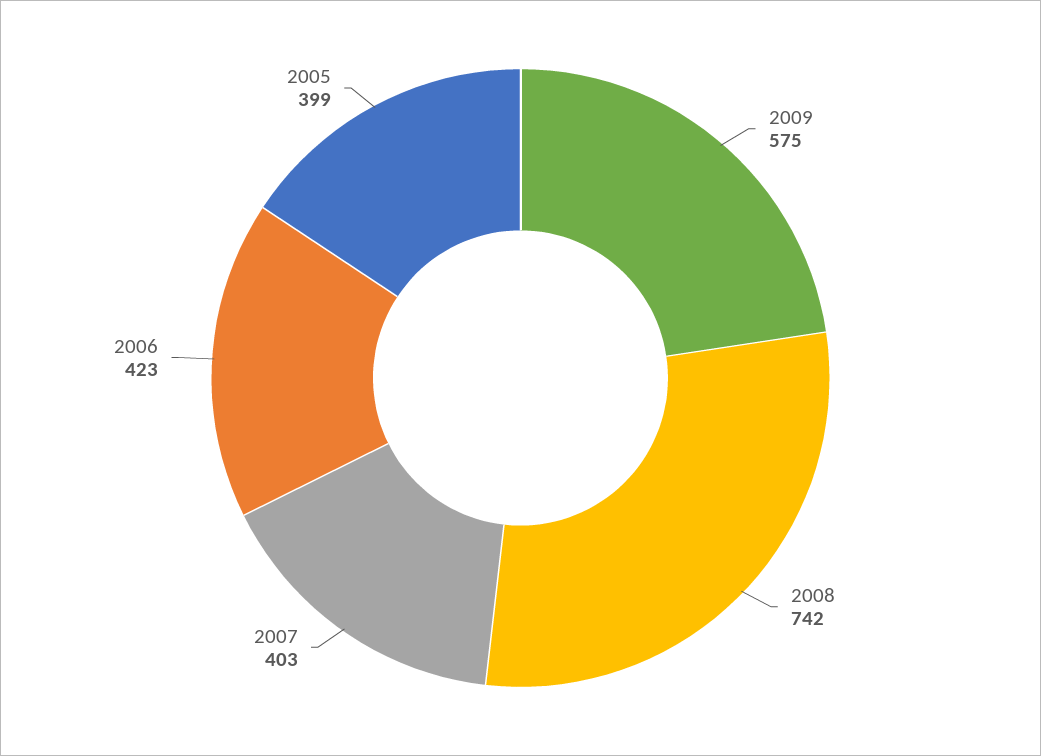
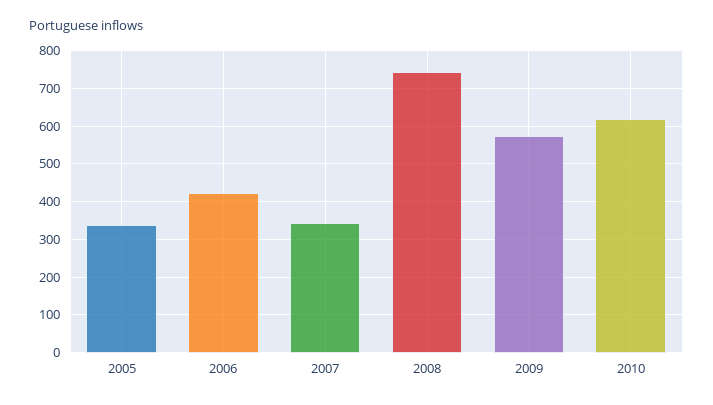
  {
    "2009": 575,
    "2008": 742,
-   "2007": 403,
+   "2007": 340,
    "2006": 423,
-   "2005": 399
+   "2005": 340,
+   "2010": 620
  }

